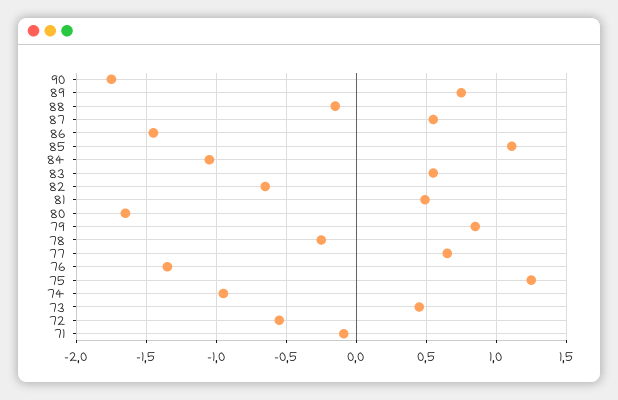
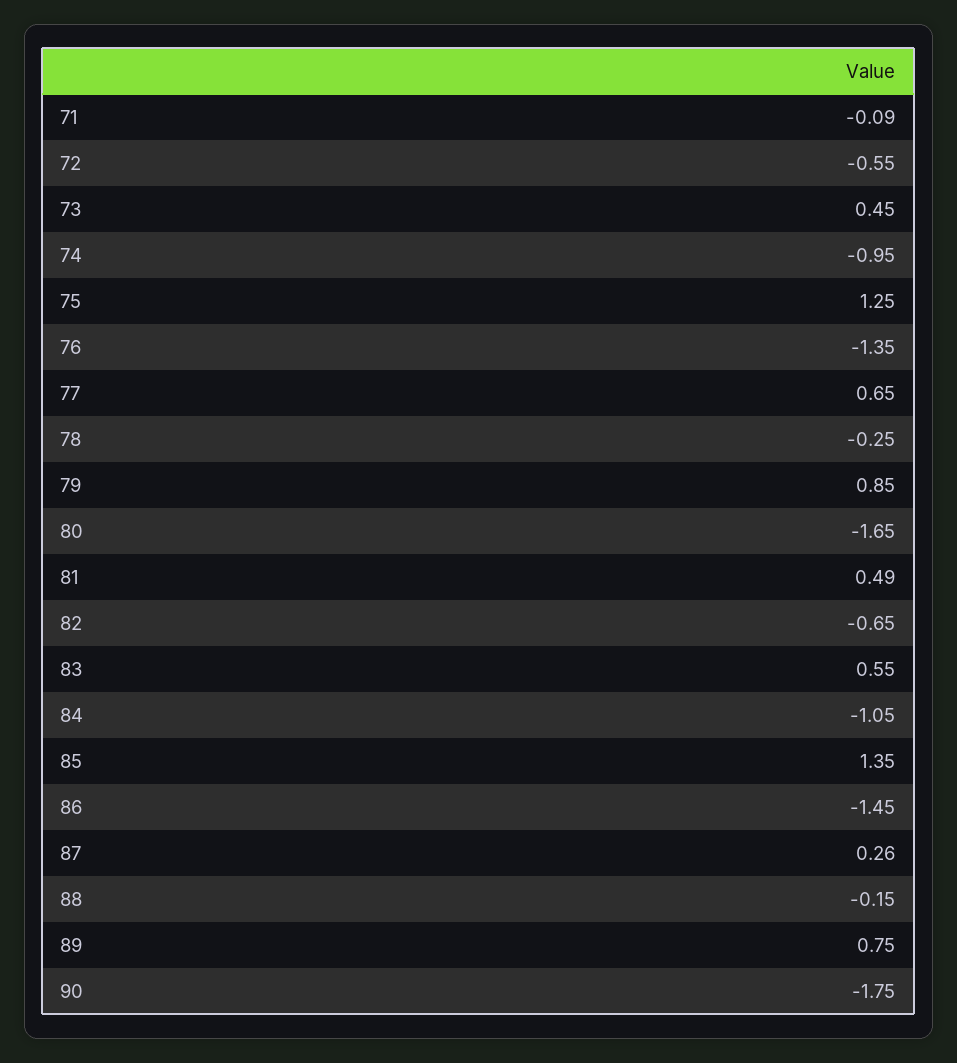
  {
    "90": -1.75,
    "89": 0.75,
    "88": -0.15,
-   "87": 0.55,
+   "87": 0.26,
    "86": -1.45,
-   "85": 1.1,
+   "85": 1.35,
    "84": -1.05,
    "83": 0.55,
    "82": -0.65,
    "81": 0.49,
    "80": -1.65,
    "79": 0.85,
    "78": -0.25,
    "77": 0.65,
    "76": -1.35,
    "75": 1.25,
    "74": -0.95,
    "73": 0.45,
    "72": -0.55,
    "71": -0.09
  }

